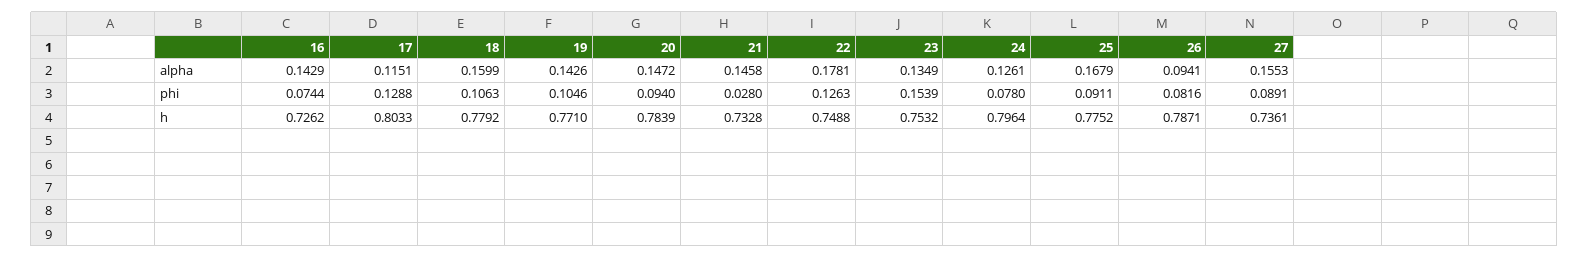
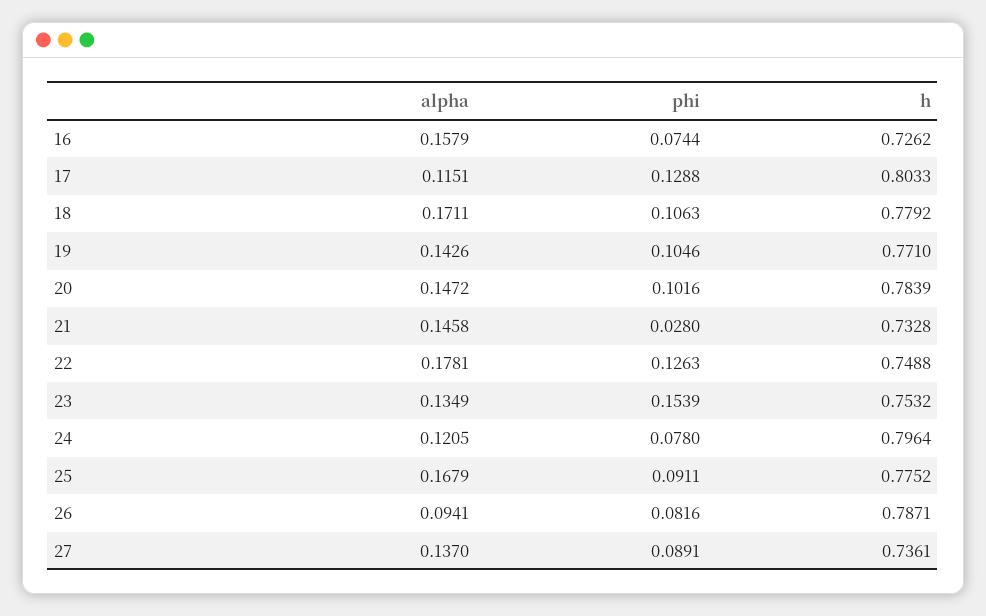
  {
    "16": {
-     "alpha": 0.1429,
+     "alpha": 0.1579,
      "phi": 0.0744,
      "h": 0.7262
    },
    "17": {
      "alpha": 0.1151,
      "phi": 0.1288,
      "h": 0.8033
    },
    "18": {
-     "alpha": 0.1599,
+     "alpha": 0.1711,
      "phi": 0.1063,
      "h": 0.7792
    },
    "19": {
      "alpha": 0.1426,
      "phi": 0.1046,
      "h": 0.771
    },
    "20": {
      "alpha": 0.1472,
-     "phi": 0.094,
+     "phi": 0.1016,
      "h": 0.7839
    },
    "21": {
      "alpha": 0.1458,
      "phi": 0.028,
      "h": 0.7328
    },
    "22": {
      "alpha": 0.1781,
      "phi": 0.1263,
      "h": 0.7488
    },
    "23": {
      "alpha": 0.1349,
      "phi": 0.1539,
      "h": 0.7532
    },
    "24": {
-     "alpha": 0.1261,
+     "alpha": 0.1205,
      "phi": 0.078,
      "h": 0.7964
    },
    "25": {
      "alpha": 0.1679,
      "phi": 0.0911,
      "h": 0.7752
    },
    "26": {
      "alpha": 0.0941,
      "phi": 0.0816,
      "h": 0.7871
    },
    "27": {
-     "alpha": 0.1553,
+     "alpha": 0.137,
      "phi": 0.0891,
      "h": 0.7361
    }
  }

